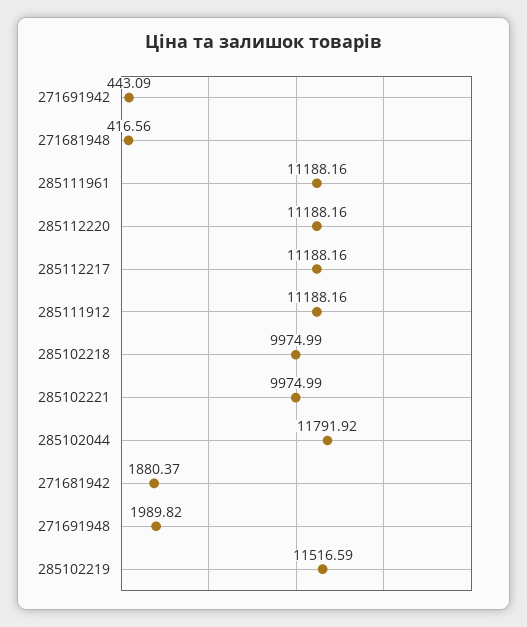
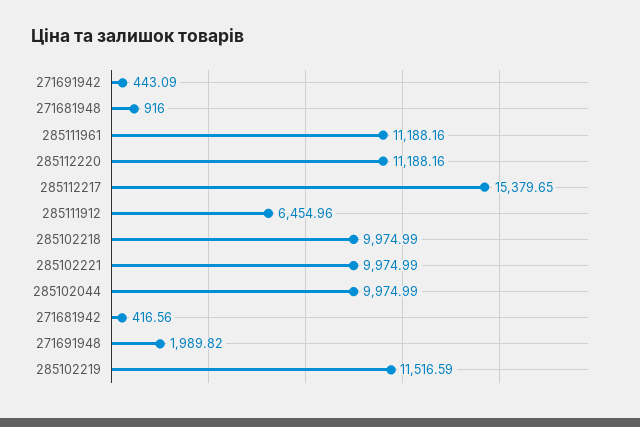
  {
    "271691942": 443.09,
-   "271681948": 416.56,
+   "271681948": 916,
    "285111961": 11188.16,
    "285112220": 11188.16,
-   "285112217": 11188.16,
+   "285112217": 15379.65,
-   "285111912": 11188.16,
+   "285111912": 6454.96,
    "285102218": 9974.99,
    "285102221": 9974.99,
-   "285102044": 11791.92,
+   "285102044": 9974.99,
-   "271681942": 1880.37,
+   "271681942": 416.56,
    "271691948": 1989.82,
    "285102219": 11516.59
  }

